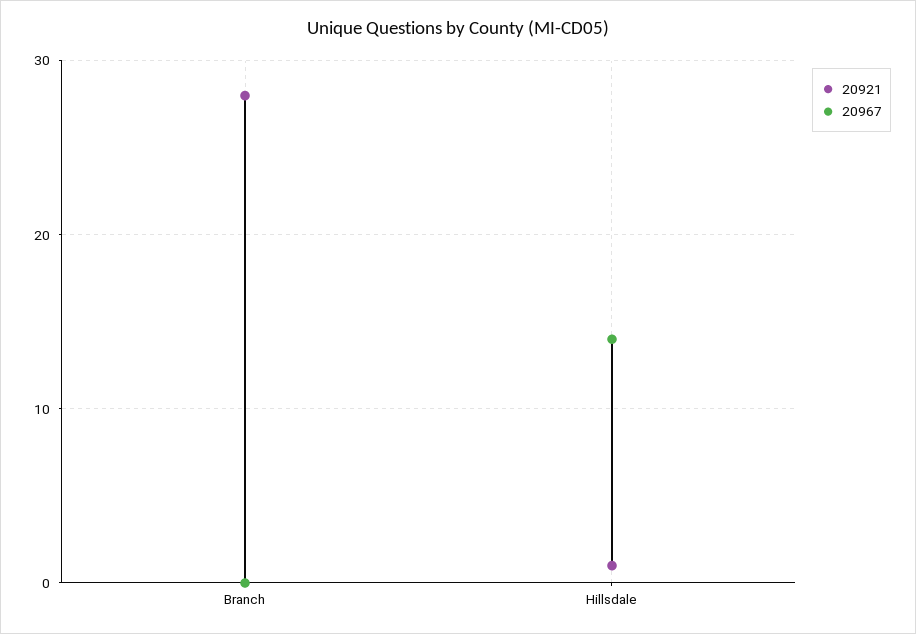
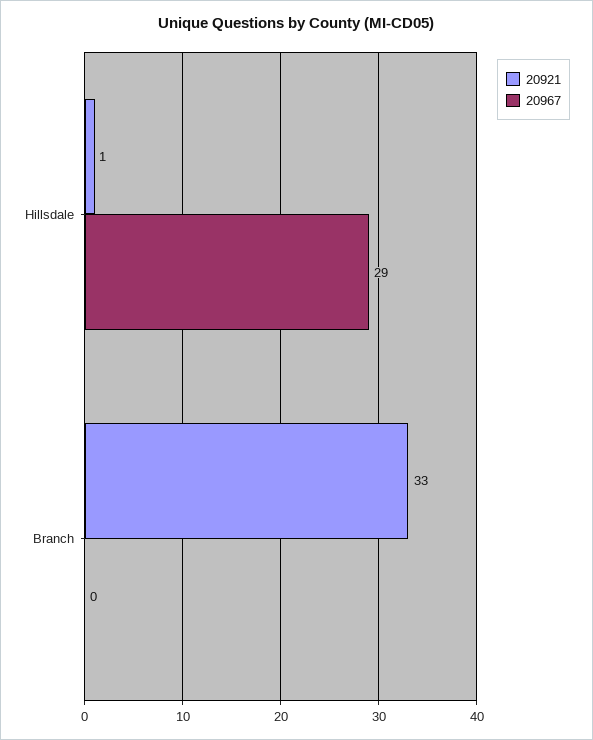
  {
    "20921": {
-     "Branch": 28,
+     "Branch": 33,
      "Hillsdale": 1
    },
    "20967": {
      "Branch": 0,
-     "Hillsdale": 14
+     "Hillsdale": 29
    }
  }

